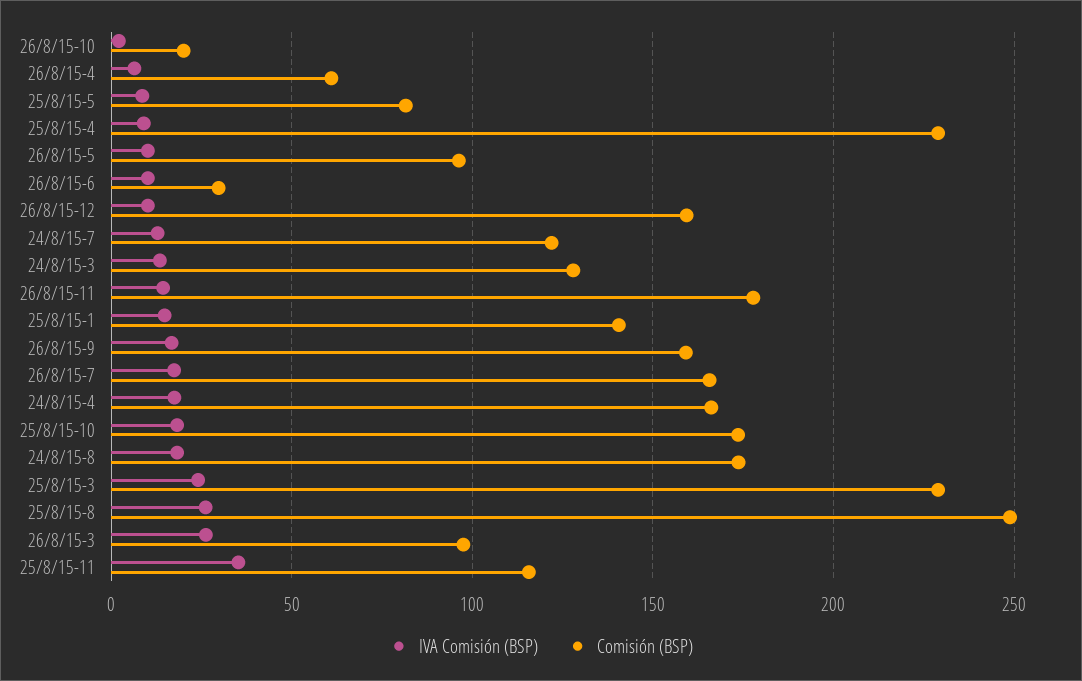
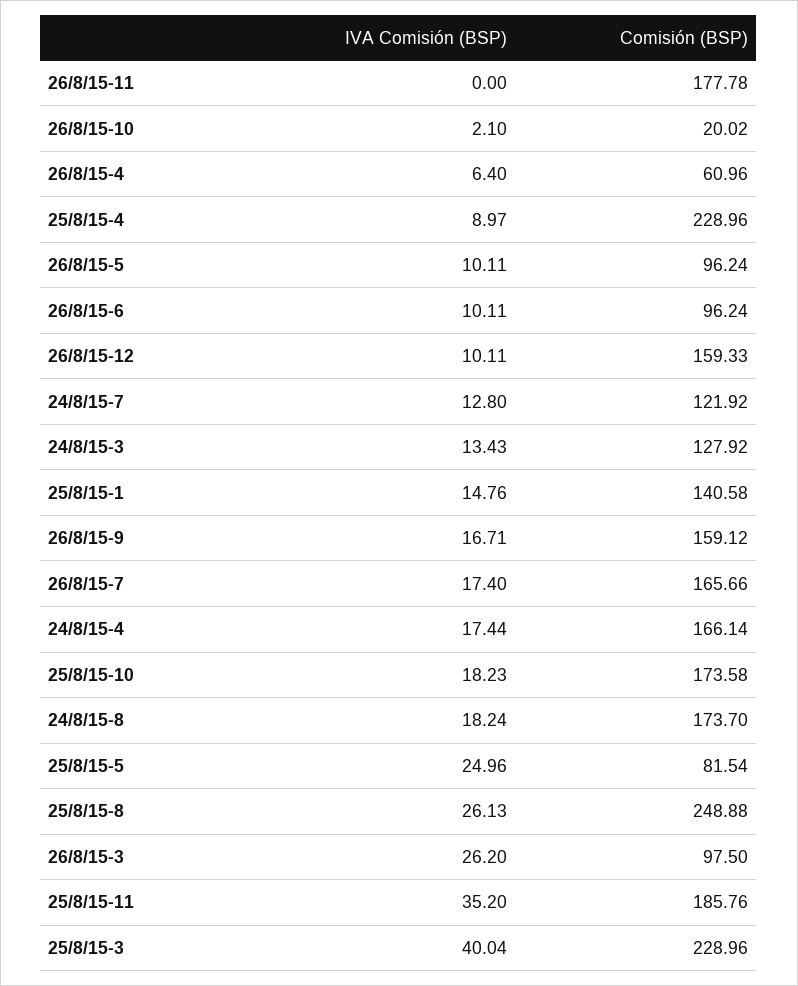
  {
    "IVA Comisión (BSP)": {
      "26/8/15-10": 2.1,
      "26/8/15-4": 6.4,
-     "25/8/15-5": 10,
+     "25/8/15-5": 24.96,
      "25/8/15-4": 8.97,
      "26/8/15-5": 10.11,
      "26/8/15-6": 10.11,
      "26/8/15-12": 10.11,
      "24/8/15-7": 12.8,
      "24/8/15-3": 13.43,
-     "26/8/15-11": 15,
+     "26/8/15-11": 0,
      "25/8/15-1": 14.76,
      "26/8/15-9": 16.71,
      "26/8/15-7": 17.4,
      "24/8/15-4": 17.44,
      "25/8/15-10": 18.23,
      "24/8/15-8": 18.24,
-     "25/8/15-3": 25,
+     "25/8/15-3": 40.04,
      "25/8/15-8": 26.13,
      "26/8/15-3": 26.2,
      "25/8/15-11": 35.2
    },
    "Comisión (BSP)": {
      "26/8/15-10": 20.02,
      "26/8/15-4": 60.96,
      "25/8/15-5": 81.54,
      "25/8/15-4": 228.96,
      "26/8/15-5": 96.24,
-     "26/8/15-6": 30,
+     "26/8/15-6": 96.24,
      "26/8/15-12": 159.33,
      "24/8/15-7": 121.92,
      "24/8/15-3": 127.92,
      "26/8/15-11": 177.78,
      "25/8/15-1": 140.58,
      "26/8/15-9": 159.12,
      "26/8/15-7": 165.66,
      "24/8/15-4": 166.14,
      "25/8/15-10": 173.58,
      "24/8/15-8": 173.7,
      "25/8/15-3": 228.96,
      "25/8/15-8": 248.88,
      "26/8/15-3": 97.5,
-     "25/8/15-11": 115
+     "25/8/15-11": 185.76
    }
  }

